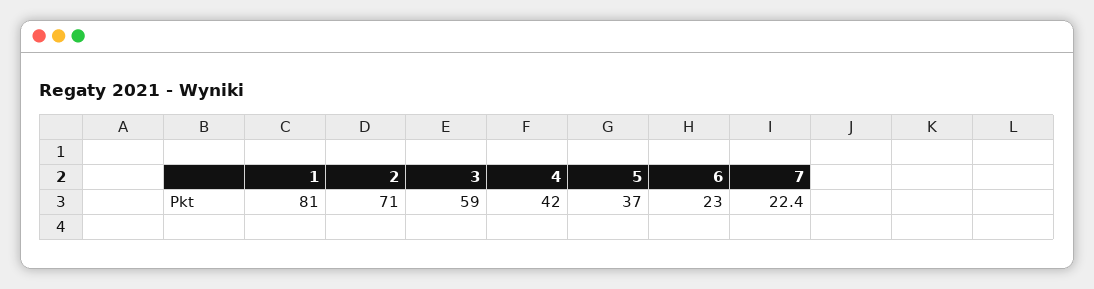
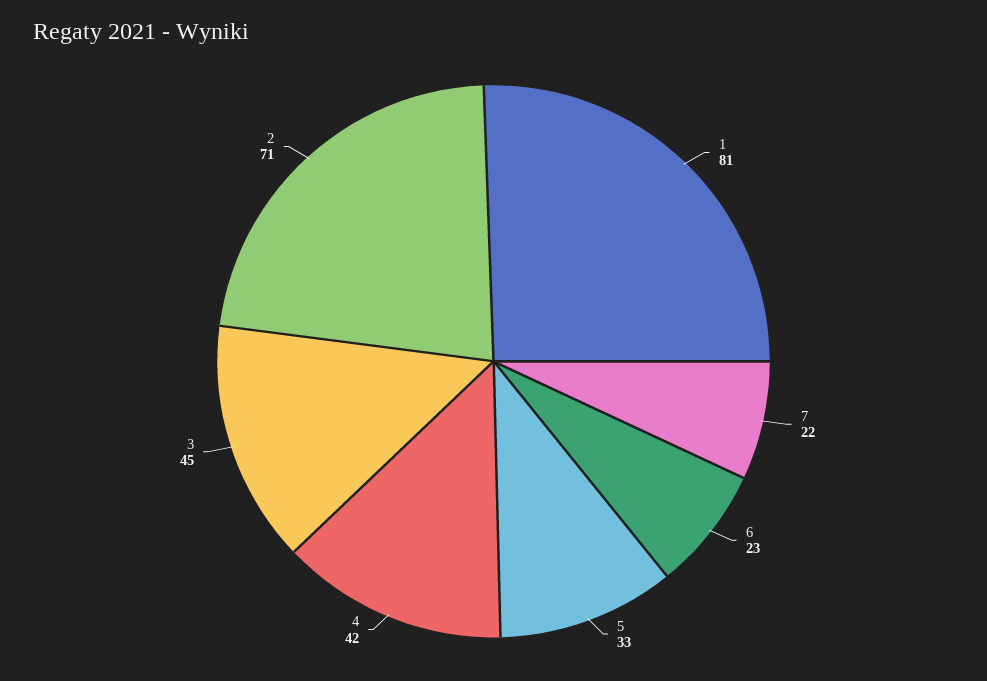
  {
    "1": 81,
    "2": 71,
-   "3": 59,
+   "3": 45,
    "4": 42,
-   "5": 37,
+   "5": 33,
    "6": 23,
    "7": 22.4
  }

